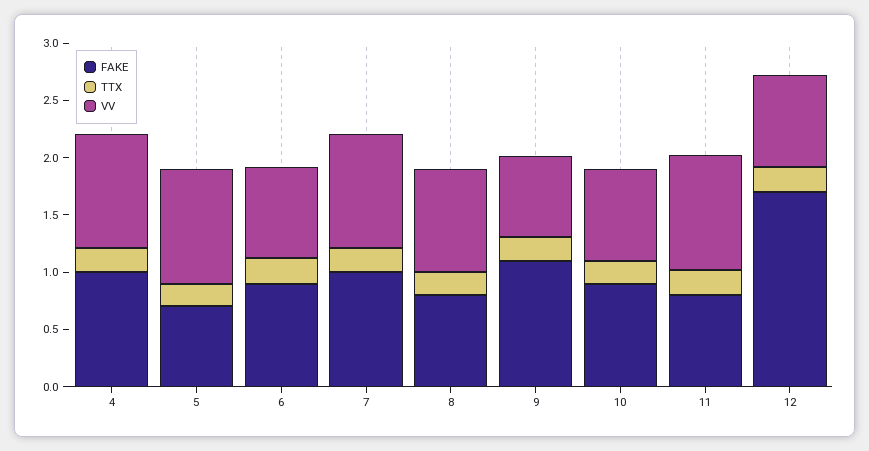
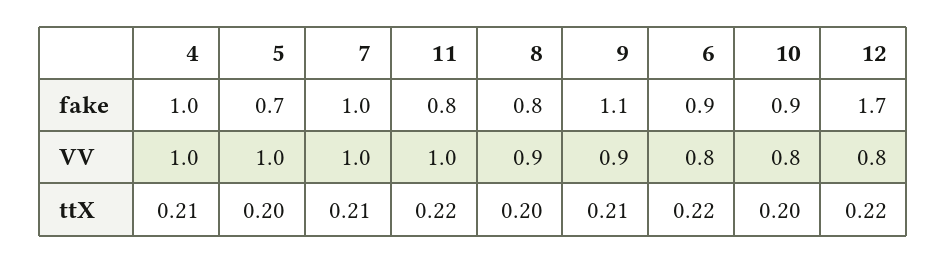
  {
    "FAKE": {
      "4": 1,
      "5": 0.7,
      "6": 0.9,
      "7": 1,
      "8": 0.8,
      "9": 1.1,
      "10": 0.9,
      "11": 0.8,
      "12": 1.7
    },
    "TTX": {
      "4": 0.21,
      "5": 0.2,
      "6": 0.22,
      "7": 0.21,
      "8": 0.2,
      "9": 0.21,
      "10": 0.2,
      "11": 0.22,
      "12": 0.22
    },
    "VV": {
      "4": 1,
      "5": 1,
      "6": 0.8,
      "7": 1,
      "8": 0.9,
-     "9": 0.7,
+     "9": 0.9,
      "10": 0.8,
      "11": 1,
      "12": 0.8
    }
  }

